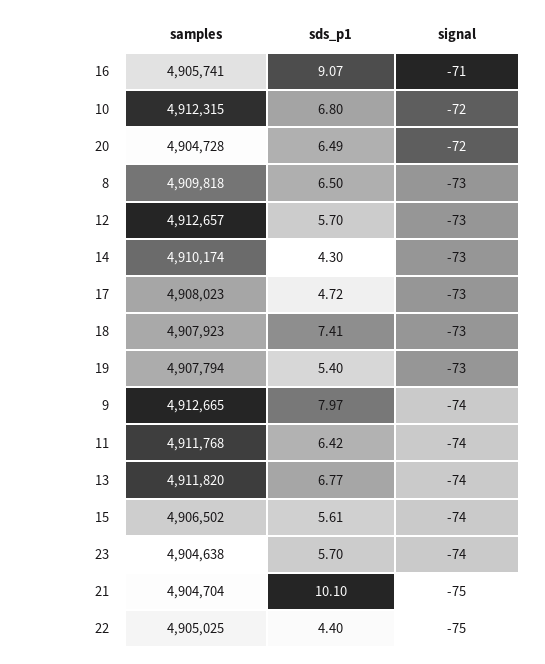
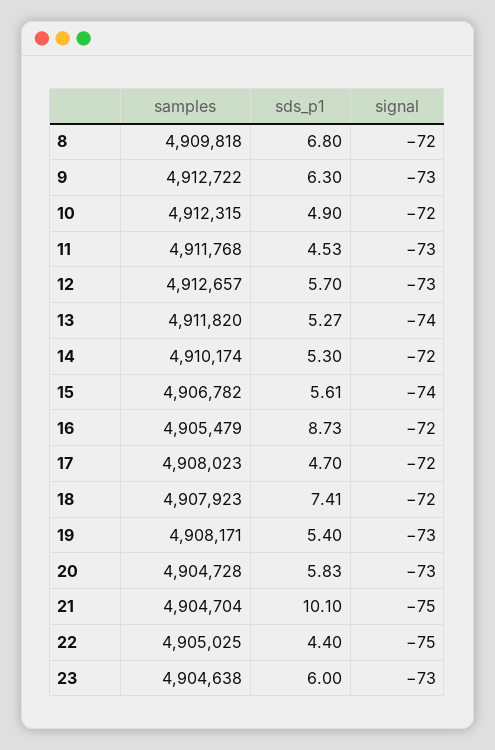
  {
    "samples": {
-     "16": 4905741,
+     "16": 4905479,
      "10": 4912315,
      "20": 4904728,
      "8": 4909818,
      "12": 4912657,
      "14": 4910174,
      "17": 4908023,
      "18": 4907923,
-     "19": 4907794,
+     "19": 4908171,
-     "9": 4912665,
+     "9": 4912722,
      "11": 4911768,
      "13": 4911820,
-     "15": 4906502,
+     "15": 4906782,
      "23": 4904638,
      "21": 4904704,
      "22": 4905025
    },
    "sds_p1": {
-     "16": 9.07,
+     "16": 8.73,
-     "10": 6.8,
+     "10": 4.9,
-     "20": 6.49,
+     "20": 5.83,
-     "8": 6.5,
+     "8": 6.8,
      "12": 5.7,
-     "14": 4.3,
+     "14": 5.3,
-     "17": 4.72,
+     "17": 4.7,
      "18": 7.41,
      "19": 5.4,
-     "9": 7.97,
+     "9": 6.3,
-     "11": 6.42,
+     "11": 4.53,
-     "13": 6.77,
+     "13": 5.27,
      "15": 5.61,
-     "23": 5.7,
+     "23": 6,
      "21": 10.1,
      "22": 4.4
    },
    "signal": {
-     "16": -71,
+     "16": -72,
      "10": -72,
-     "20": -72,
+     "20": -73,
-     "8": -73,
+     "8": -72,
      "12": -73,
-     "14": -73,
+     "14": -72,
-     "17": -73,
+     "17": -72,
-     "18": -73,
+     "18": -72,
      "19": -73,
-     "9": -74,
+     "9": -73,
-     "11": -74,
+     "11": -73,
      "13": -74,
      "15": -74,
-     "23": -74,
+     "23": -73,
      "21": -75,
      "22": -75
    }
  }

